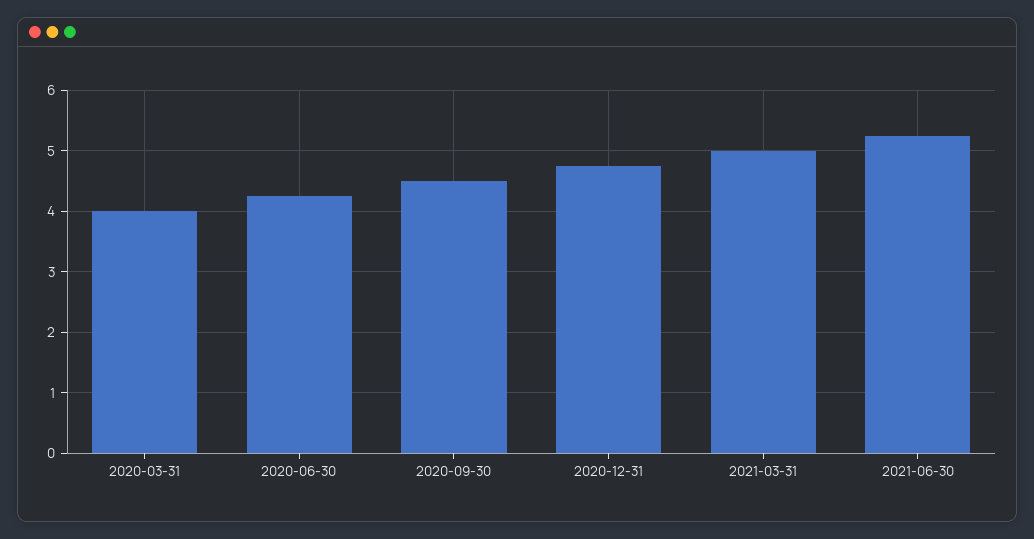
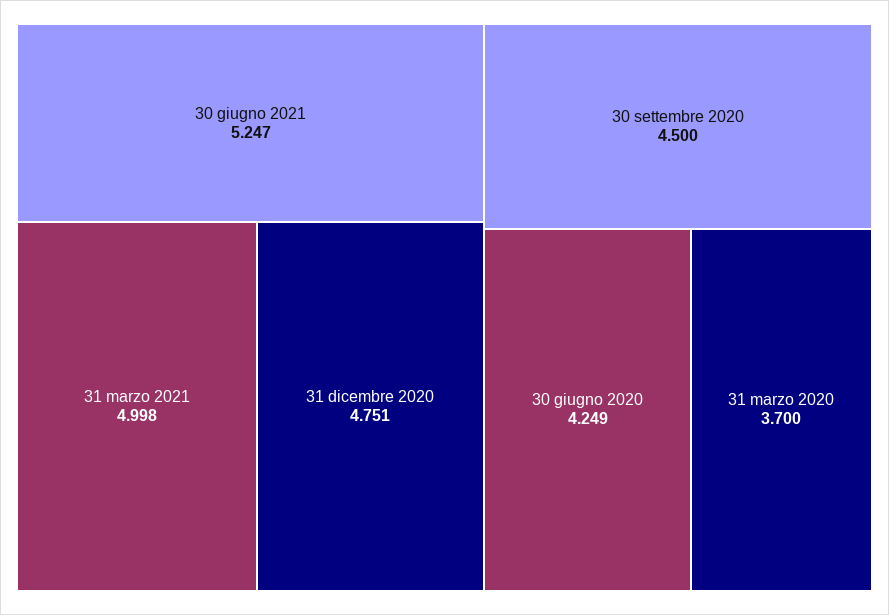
  {
-   "2020-03-31": 4,
+   "2020-03-31": 3.7,
    "2020-06-30": 4.249,
    "2020-09-30": 4.5,
    "2020-12-31": 4.751,
    "2021-03-31": 4.998,
    "2021-06-30": 5.247
  }

